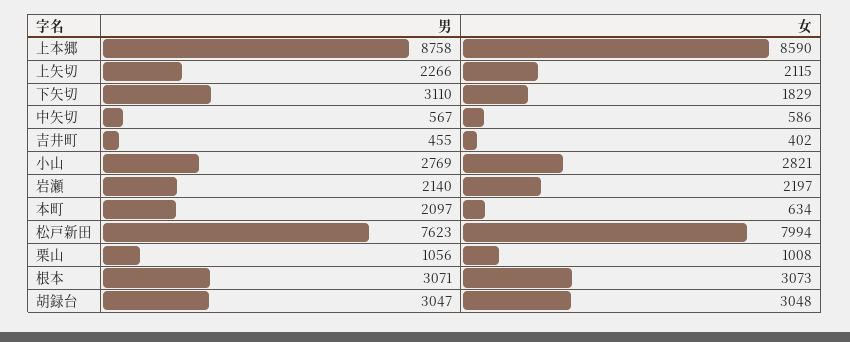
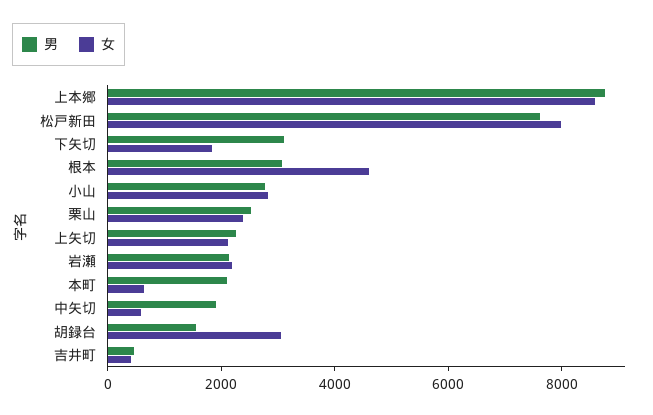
  {
    "男": {
      "上本郷": 8758,
      "上矢切": 2266,
      "下矢切": 3110,
-     "中矢切": 567,
+     "中矢切": 2000,
      "吉井町": 455,
      "小山": 2769,
      "岩瀬": 2140,
      "本町": 2097,
      "松戸新田": 7623,
-     "栗山": 1056,
+     "栗山": 2500,
      "根本": 3071,
-     "胡録台": 3047
+     "胡録台": 1500
    },
    "女": {
      "上本郷": 8590,
      "上矢切": 2115,
      "下矢切": 1829,
      "中矢切": 586,
      "吉井町": 402,
      "小山": 2821,
      "岩瀬": 2197,
      "本町": 634,
      "松戸新田": 7994,
-     "栗山": 1008,
+     "栗山": 2500,
-     "根本": 3073,
+     "根本": 4500,
      "胡録台": 3048
    }
  }

